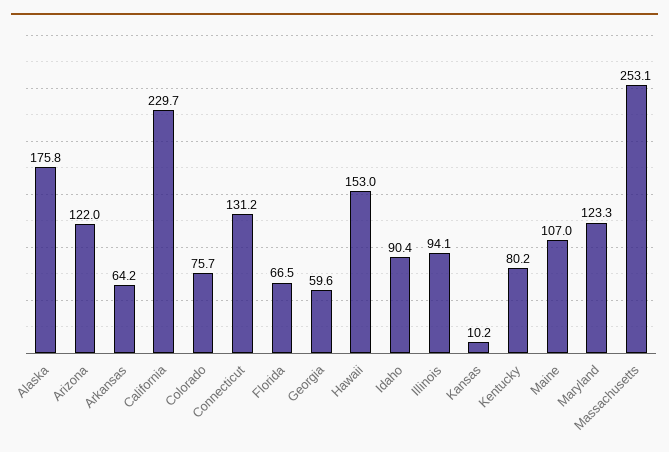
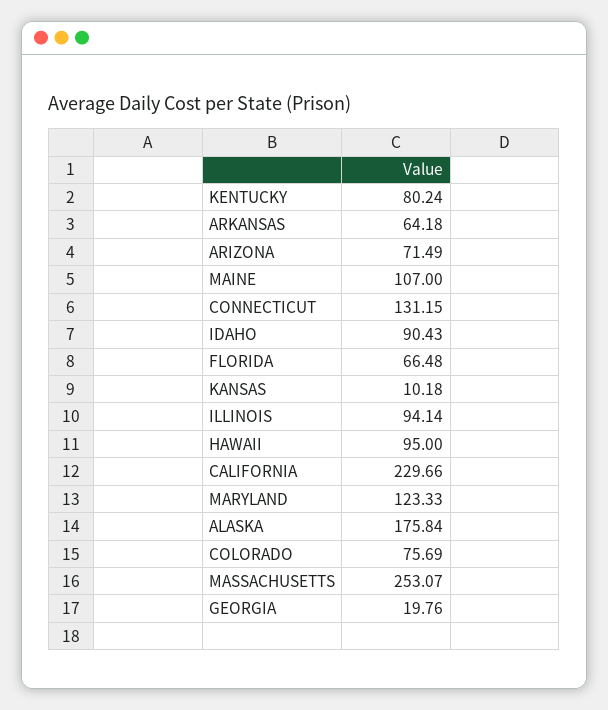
  {
    "Alaska": 175.84,
-   "Arizona": 122,
+   "Arizona": 71.49,
    "Arkansas": 64.18,
    "California": 229.66,
    "Colorado": 75.69,
    "Connecticut": 131.15,
    "Florida": 66.48,
-   "Georgia": 59.6,
+   "Georgia": 19.76,
-   "Hawaii": 153,
+   "Hawaii": 95,
    "Idaho": 90.43,
    "Illinois": 94.14,
    "Kansas": 10.18,
    "Kentucky": 80.24,
    "Maine": 107,
    "Maryland": 123.33,
    "Massachusetts": 253.07
  }

